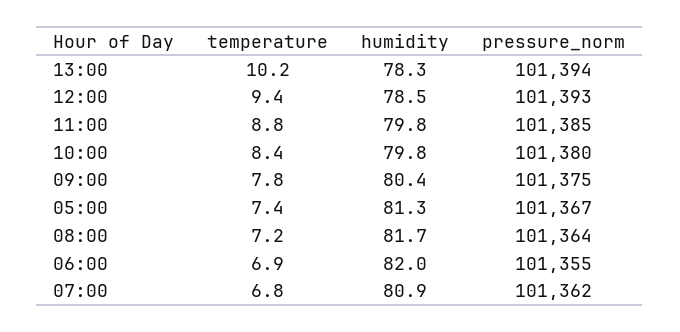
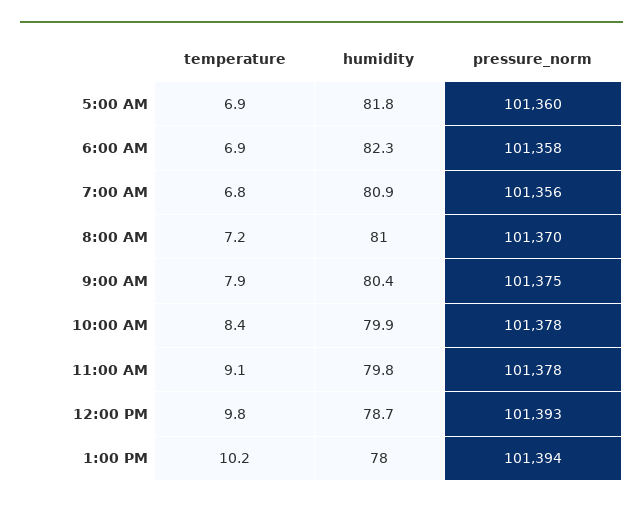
  {
    "temperature": {
      "13:00": 10.2,
-     "12:00": 9.4,
+     "12:00": 9.8,
-     "11:00": 8.8,
+     "11:00": 9.1,
      "10:00": 8.4,
-     "09:00": 7.8,
+     "09:00": 7.9,
-     "05:00": 7.4,
+     "05:00": 6.9,
      "08:00": 7.2,
      "06:00": 6.9,
      "07:00": 6.8
    },
    "humidity": {
-     "13:00": 78.3,
+     "13:00": 78,
-     "12:00": 78.5,
+     "12:00": 78.7,
      "11:00": 79.8,
-     "10:00": 79.8,
+     "10:00": 79.9,
      "09:00": 80.4,
-     "05:00": 81.3,
+     "05:00": 81.8,
-     "08:00": 81.7,
+     "08:00": 81,
-     "06:00": 82,
+     "06:00": 82.3,
      "07:00": 80.9
    },
    "pressure_norm": {
      "13:00": 101394,
      "12:00": 101393,
-     "11:00": 101385,
+     "11:00": 101378,
-     "10:00": 101380,
+     "10:00": 101378,
      "09:00": 101375,
-     "05:00": 101367,
+     "05:00": 101360,
-     "08:00": 101364,
+     "08:00": 101370,
-     "06:00": 101355,
+     "06:00": 101358,
-     "07:00": 101362
+     "07:00": 101356
    }
  }

